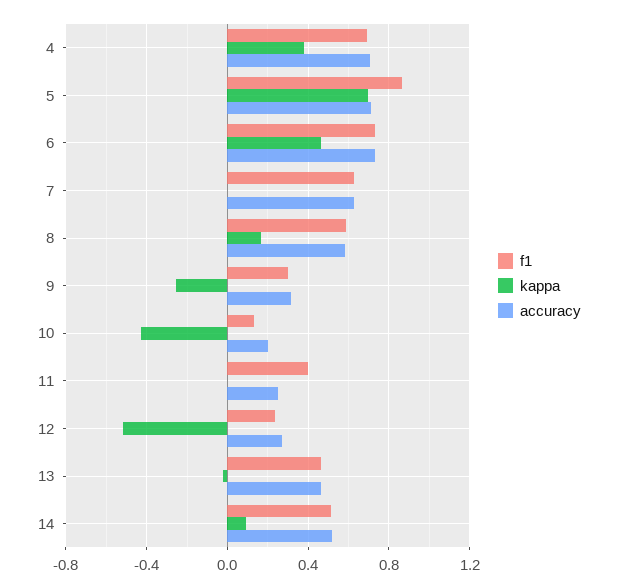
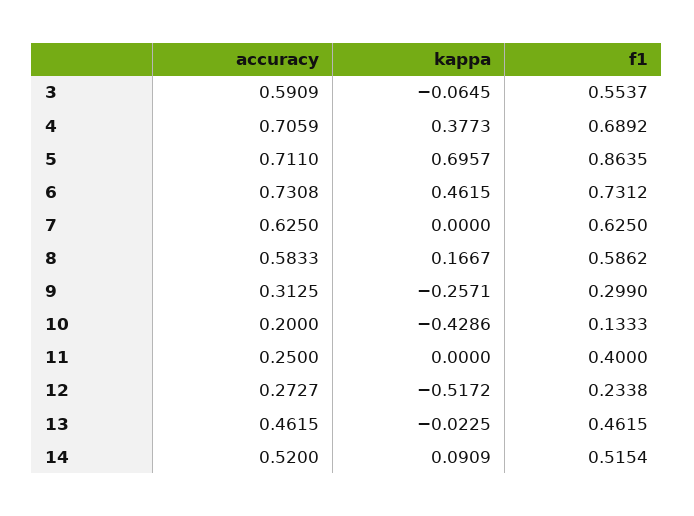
  {
    "f1": {
      "4": 0.6892,
      "5": 0.8635,
      "6": 0.7312,
      "7": 0.625,
      "8": 0.5862,
      "9": 0.299,
      "10": 0.1333,
      "11": 0.4,
      "12": 0.2338,
      "13": 0.4615,
-     "14": 0.5154
+     "14": 0.5154,
+     "3": 0.5537
    },
    "kappa": {
      "4": 0.3773,
      "5": 0.6957,
      "6": 0.4615,
      "7": 0,
      "8": 0.1667,
      "9": -0.2571,
      "10": -0.4286,
      "11": 0,
      "12": -0.5172,
      "13": -0.0225,
-     "14": 0.0909
+     "14": 0.0909,
+     "3": -0.0645
    },
    "accuracy": {
      "4": 0.7059,
      "5": 0.711,
      "6": 0.7308,
      "7": 0.625,
      "8": 0.5833,
      "9": 0.3125,
      "10": 0.2,
      "11": 0.25,
      "12": 0.2727,
      "13": 0.4615,
-     "14": 0.52
+     "14": 0.52,
+     "3": 0.5909
    }
  }

